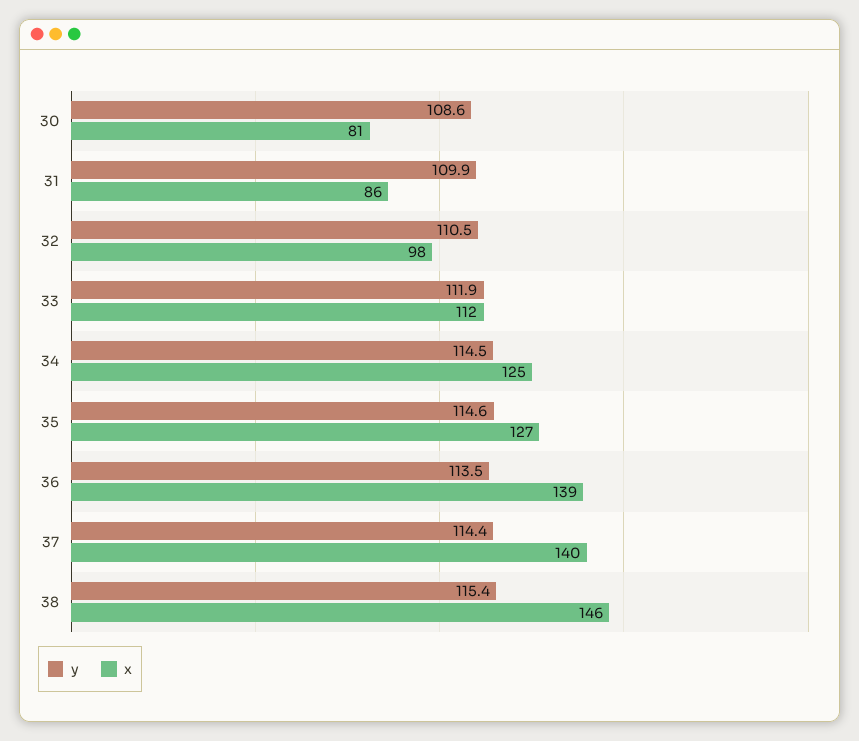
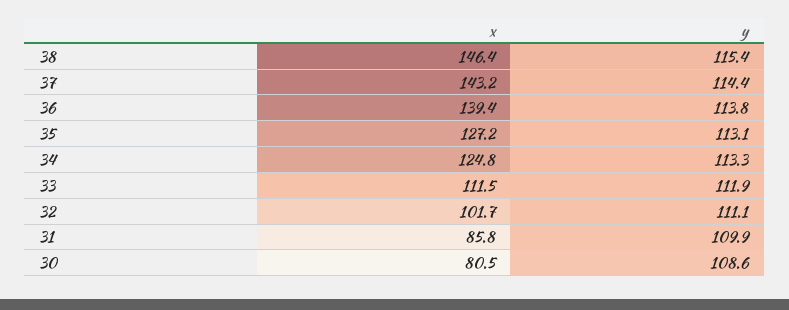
  {
    "y": {
      "30": 108.6,
      "31": 109.9,
-     "32": 110.5,
+     "32": 111.1,
      "33": 111.9,
-     "34": 114.5,
+     "34": 113.3,
-     "35": 114.6,
+     "35": 113.1,
-     "36": 113.5,
+     "36": 113.8,
      "37": 114.4,
      "38": 115.4
    },
    "x": {
      "30": 80.5,
      "31": 85.8,
-     "32": 98,
+     "32": 101.7,
      "33": 111.5,
      "34": 124.8,
      "35": 127.2,
      "36": 139.4,
-     "37": 140,
+     "37": 143.2,
      "38": 146.4
    }
  }

